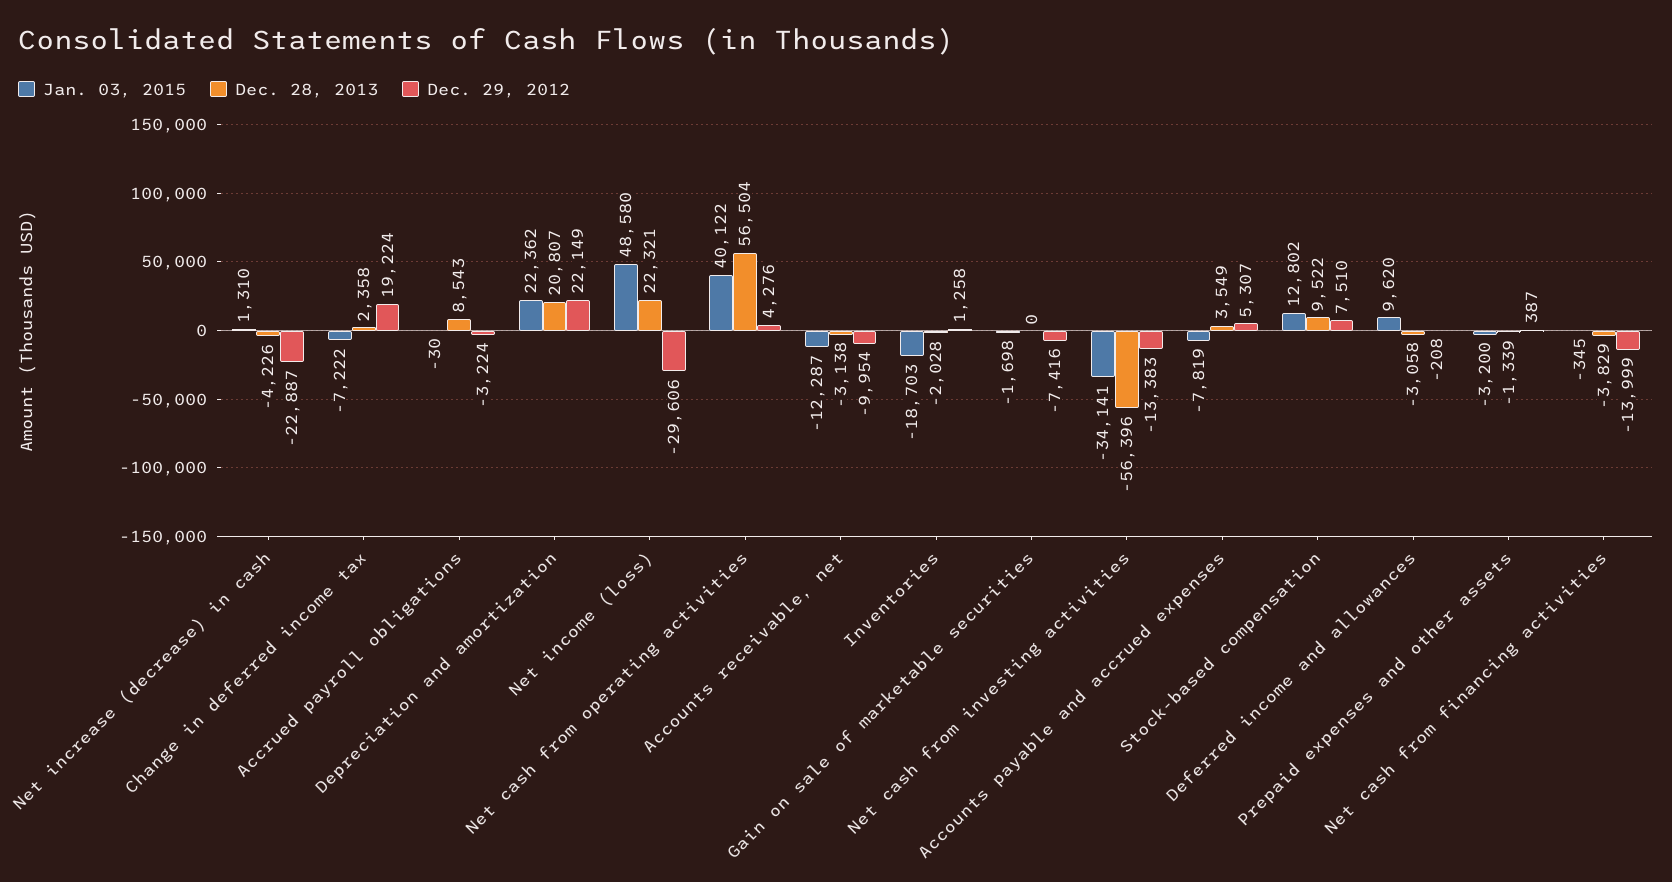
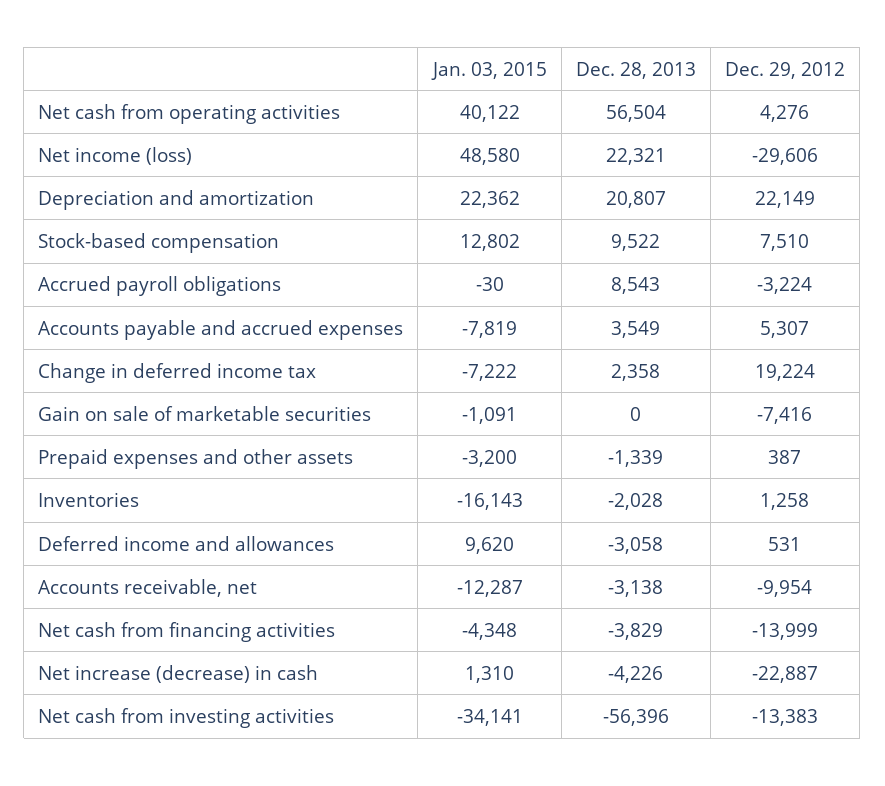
  {
    "Jan. 03, 2015": {
      "Net increase (decrease) in cash": 1310,
      "Change in deferred income tax": -7222,
      "Accrued payroll obligations": -30,
      "Depreciation and amortization": 22362,
      "Net income (loss)": 48580,
      "Net cash from operating activities": 40122,
      "Accounts receivable, net": -12287,
-     "Inventories": -18703,
+     "Inventories": -16143,
-     "Gain on sale of marketable securities": -1698,
+     "Gain on sale of marketable securities": -1091,
      "Net cash from investing activities": -34141,
      "Accounts payable and accrued expenses": -7819,
      "Stock-based compensation": 12802,
      "Deferred income and allowances": 9620,
      "Prepaid expenses and other assets": -3200,
-     "Net cash from financing activities": -345
+     "Net cash from financing activities": -4348
    },
    "Dec. 28, 2013": {
      "Net increase (decrease) in cash": -4226,
      "Change in deferred income tax": 2358,
      "Accrued payroll obligations": 8543,
      "Depreciation and amortization": 20807,
      "Net income (loss)": 22321,
      "Net cash from operating activities": 56504,
      "Accounts receivable, net": -3138,
      "Inventories": -2028,
      "Gain on sale of marketable securities": 0,
      "Net cash from investing activities": -56396,
      "Accounts payable and accrued expenses": 3549,
      "Stock-based compensation": 9522,
      "Deferred income and allowances": -3058,
      "Prepaid expenses and other assets": -1339,
      "Net cash from financing activities": -3829
    },
    "Dec. 29, 2012": {
      "Net increase (decrease) in cash": -22887,
      "Change in deferred income tax": 19224,
      "Accrued payroll obligations": -3224,
      "Depreciation and amortization": 22149,
      "Net income (loss)": -29606,
      "Net cash from operating activities": 4276,
      "Accounts receivable, net": -9954,
      "Inventories": 1258,
      "Gain on sale of marketable securities": -7416,
      "Net cash from investing activities": -13383,
      "Accounts payable and accrued expenses": 5307,
      "Stock-based compensation": 7510,
-     "Deferred income and allowances": -208,
+     "Deferred income and allowances": 531,
      "Prepaid expenses and other assets": 387,
      "Net cash from financing activities": -13999
    }
  }

